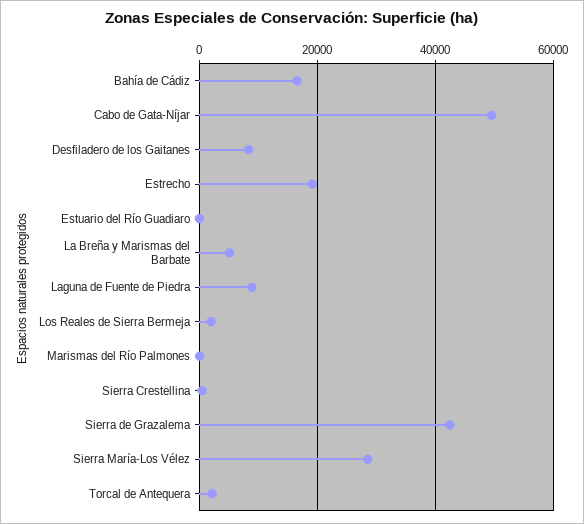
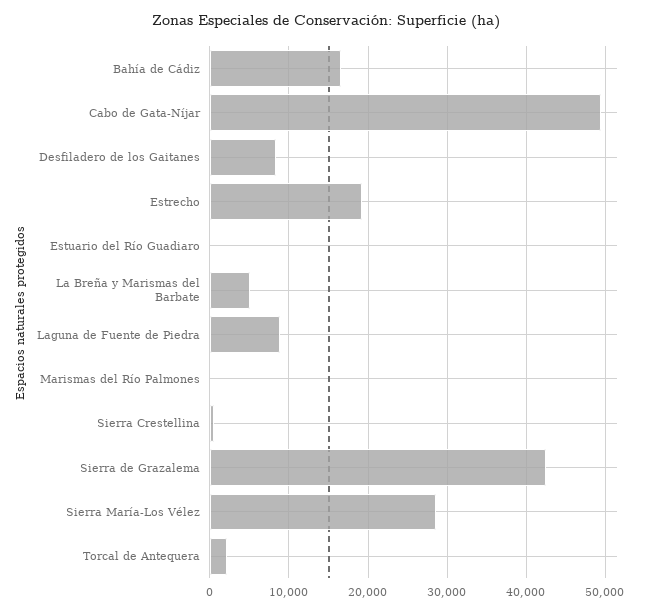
  {
    "Bahía de Cádiz": 17000,
    "Cabo de Gata-Níjar": 50000,
    "Desfiladero de los Gaitanes": 8000,
    "Estrecho": 19000,
    "Estuario del Río Guadiaro": 0,
    "La Breña y Marismas del Barbate": 5000,
    "Laguna de Fuente de Piedra": 9000,
-   "Los Reales de Sierra Bermeja": 2000,
    "Marismas del Río Palmones": 0,
    "Sierra Crestellina": 0,
    "Sierra de Grazalema": 42000,
    "Sierra María-Los Vélez": 29000,
    "Torcal de Antequera": 2000
  }

